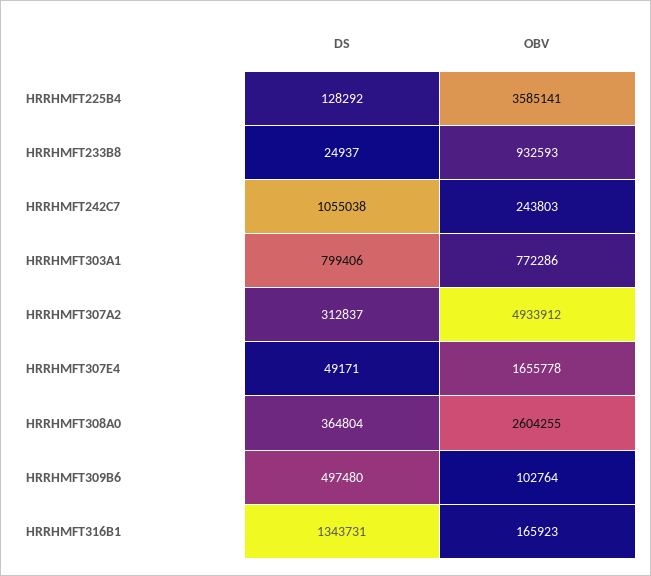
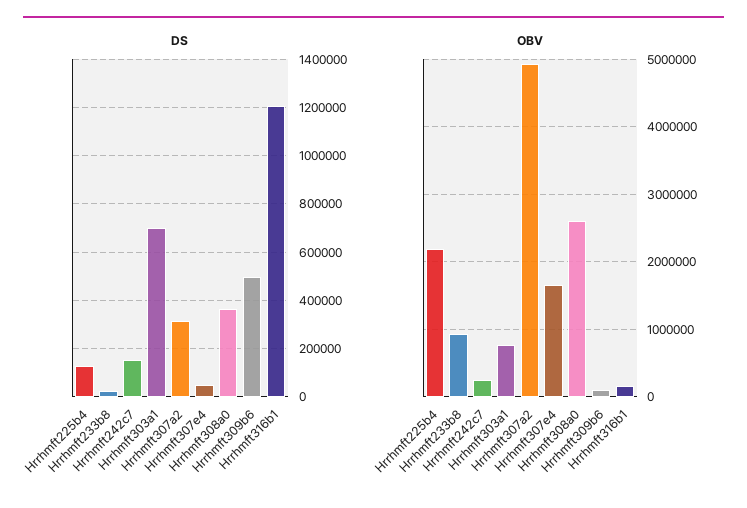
  {
    "DS": {
      "HRRHMFT225B4": 128292,
      "HRRHMFT233B8": 24937,
-     "HRRHMFT242C7": 1055038,
+     "HRRHMFT242C7": 150000,
-     "HRRHMFT303A1": 799406,
+     "HRRHMFT303A1": 700000,
      "HRRHMFT307A2": 312837,
      "HRRHMFT307E4": 49171,
      "HRRHMFT308A0": 364804,
      "HRRHMFT309B6": 497480,
-     "HRRHMFT316B1": 1343731
+     "HRRHMFT316B1": 1200000
    },
    "OBV": {
-     "HRRHMFT225B4": 3585141,
+     "HRRHMFT225B4": 2200000,
      "HRRHMFT233B8": 932593,
      "HRRHMFT242C7": 243803,
      "HRRHMFT303A1": 772286,
      "HRRHMFT307A2": 4933912,
      "HRRHMFT307E4": 1655778,
      "HRRHMFT308A0": 2604255,
      "HRRHMFT309B6": 102764,
      "HRRHMFT316B1": 165923
    }
  }

